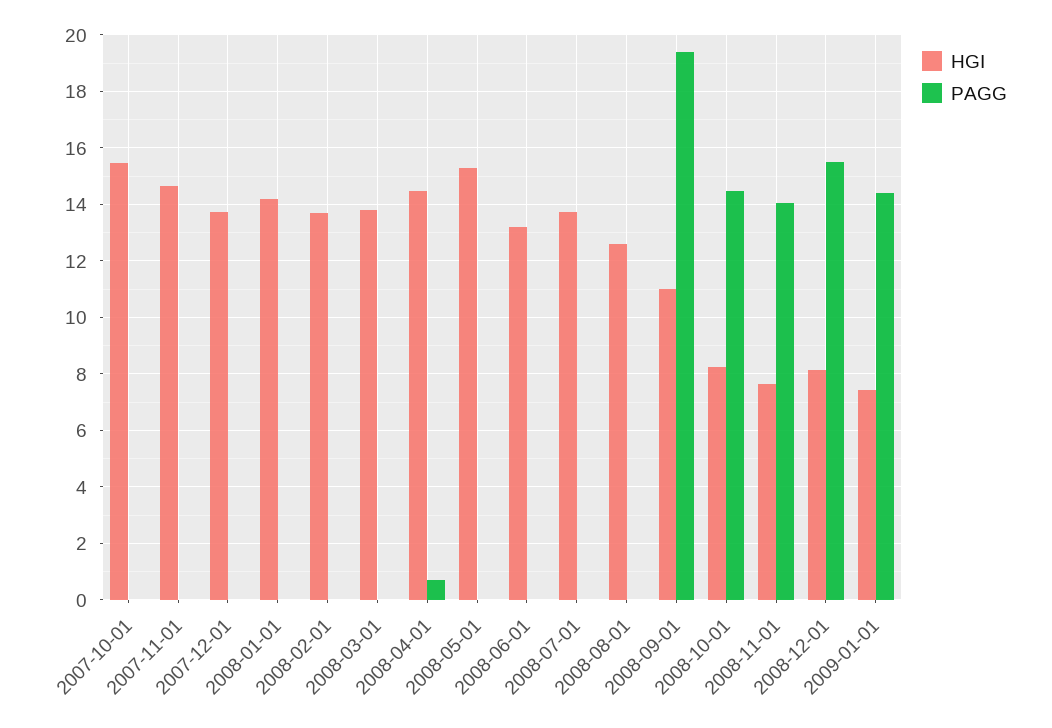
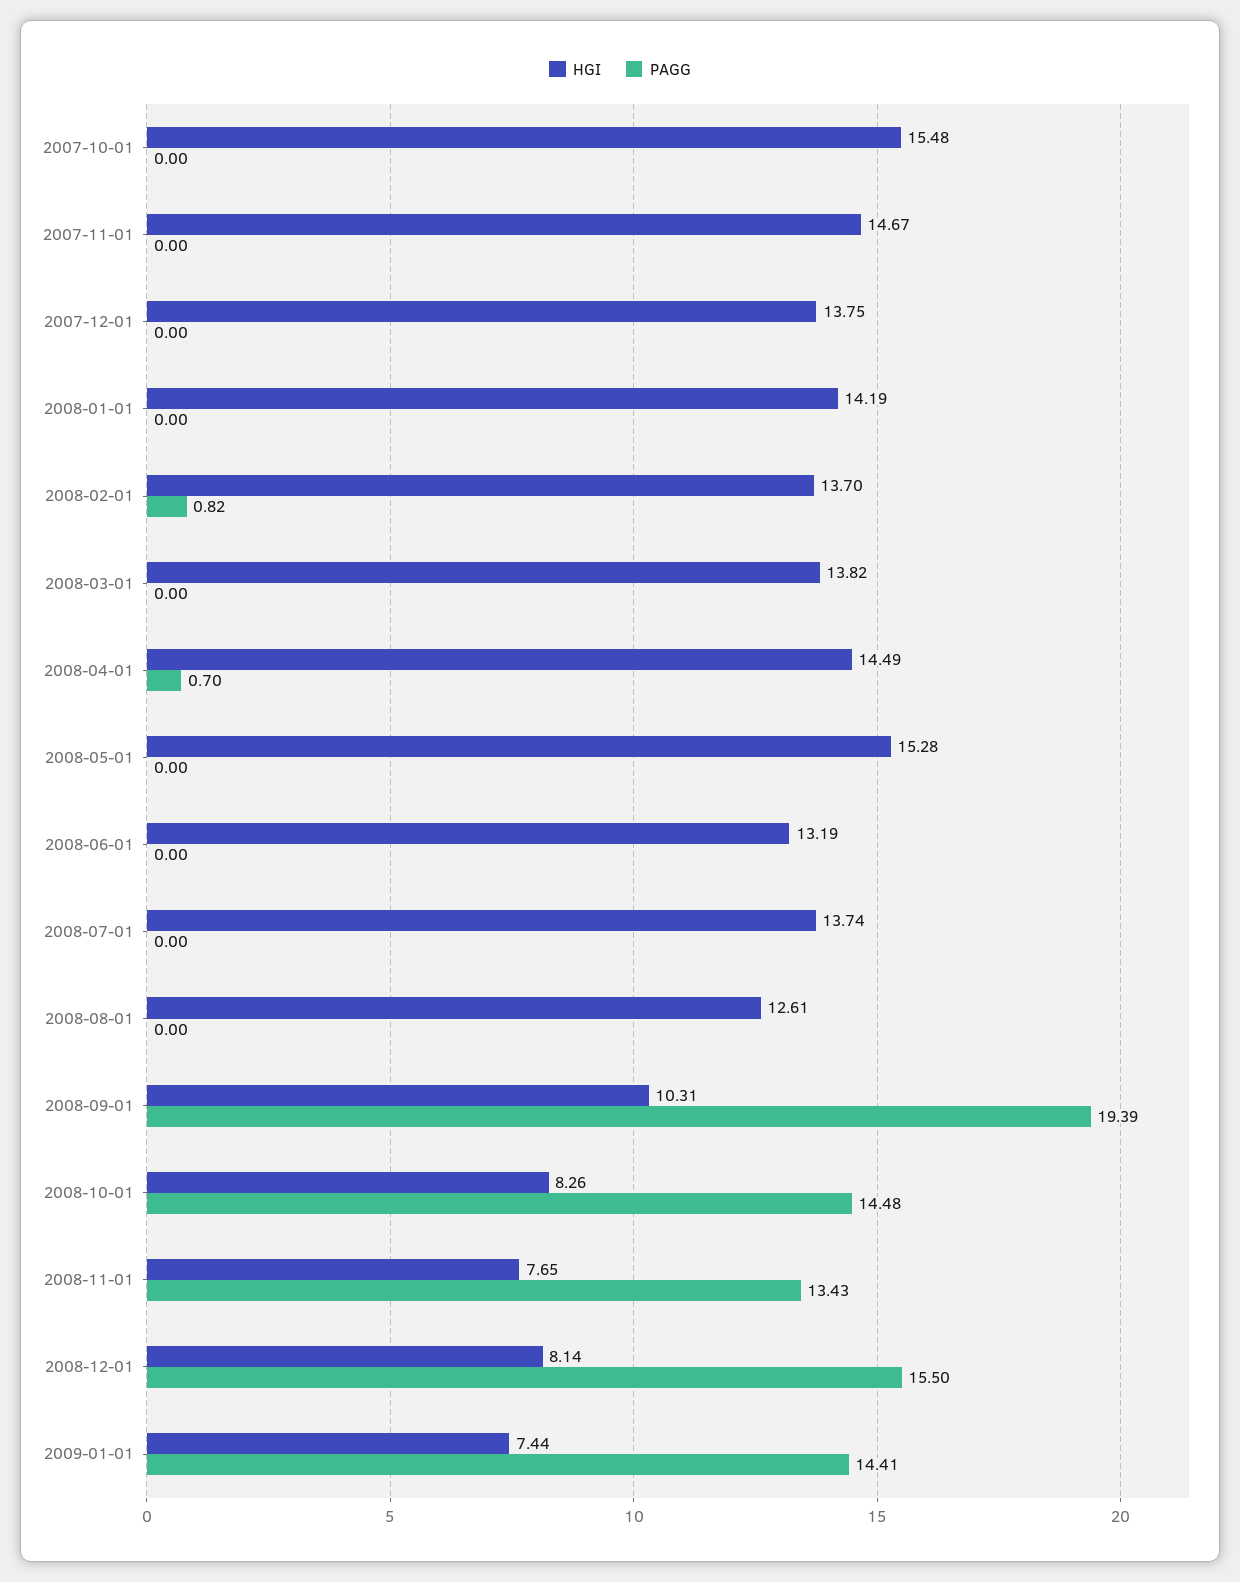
  {
    "HGI": {
      "2007-10-01": 15.48,
      "2007-11-01": 14.67,
      "2007-12-01": 13.75,
      "2008-01-01": 14.19,
      "2008-02-01": 13.7,
      "2008-03-01": 13.82,
      "2008-04-01": 14.49,
      "2008-05-01": 15.28,
      "2008-06-01": 13.19,
      "2008-07-01": 13.74,
      "2008-08-01": 12.61,
-     "2008-09-01": 11,
+     "2008-09-01": 10.31,
      "2008-10-01": 8.26,
      "2008-11-01": 7.65,
      "2008-12-01": 8.14,
      "2009-01-01": 7.44
    },
    "PAGG": {
      "2007-10-01": 0,
      "2007-11-01": 0,
      "2007-12-01": 0,
      "2008-01-01": 0,
-     "2008-02-01": 0,
+     "2008-02-01": 0.82,
      "2008-03-01": 0,
      "2008-04-01": 0.7,
      "2008-05-01": 0,
      "2008-06-01": 0,
      "2008-07-01": 0,
      "2008-08-01": 0,
      "2008-09-01": 19.39,
      "2008-10-01": 14.48,
-     "2008-11-01": 14,
+     "2008-11-01": 13.43,
      "2008-12-01": 15.5,
      "2009-01-01": 14.41
    }
  }

